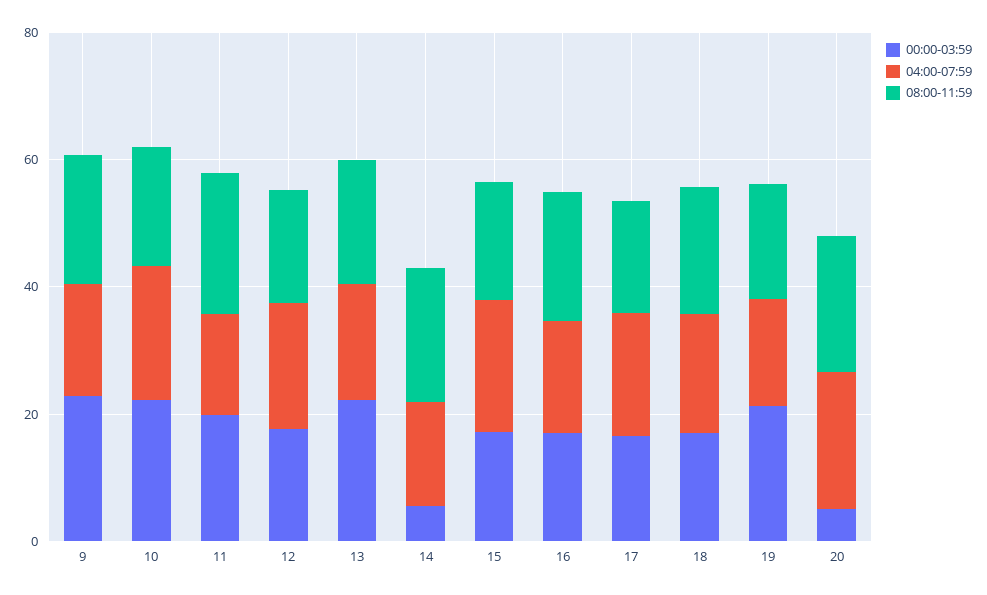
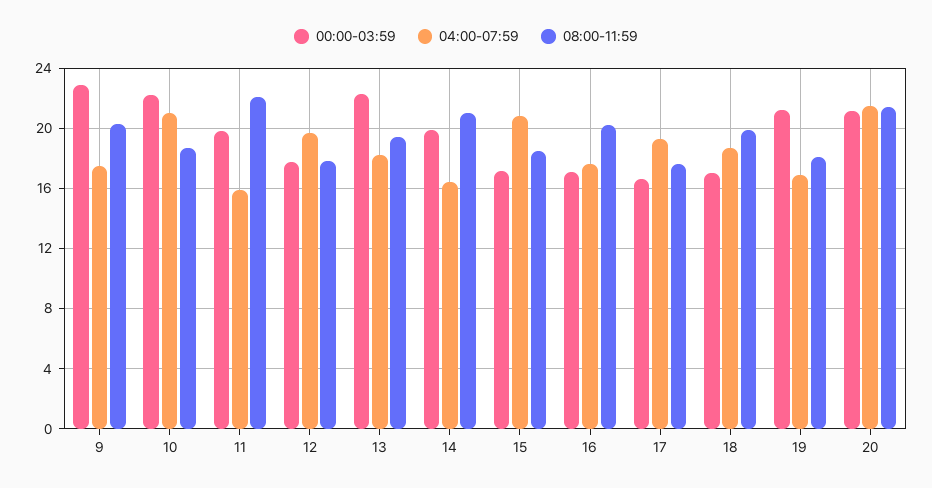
  {
    "00:00-03:59": {
      "9": 23,
      "10": 22,
      "11": 20,
      "12": 17.5,
      "13": 22.5,
-     "14": 5,
+     "14": 20,
      "15": 17,
      "16": 17,
      "17": 16.5,
      "18": 17,
      "19": 21,
-     "20": 5
+     "20": 21
    },
    "04:00-07:59": {
      "9": 17.5,
      "10": 21,
      "11": 16,
      "12": 19.5,
      "13": 18,
      "14": 16.5,
      "15": 21,
      "16": 17.5,
      "17": 19.5,
      "18": 18.5,
      "19": 17,
      "20": 21.5
    },
    "08:00-11:59": {
      "9": 20.5,
      "10": 18.5,
      "11": 22,
      "12": 18,
      "13": 19.5,
      "14": 21,
      "15": 18.5,
      "16": 20,
      "17": 17.5,
      "18": 20,
      "19": 18,
      "20": 21.5
    }
  }

